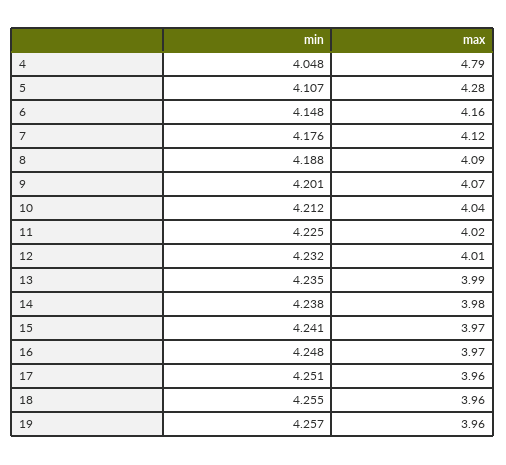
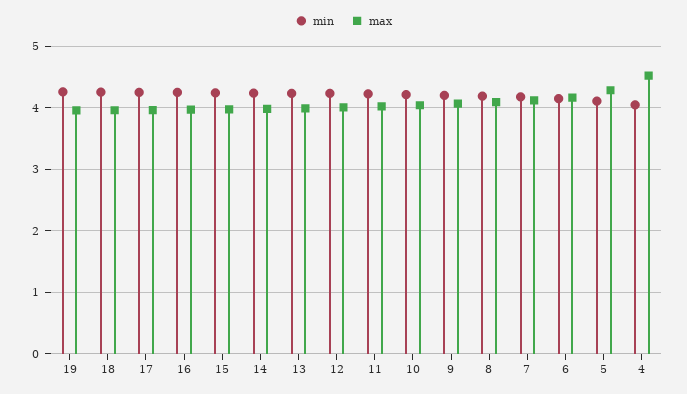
  {
    "min": {
      "4": 4.048,
      "5": 4.107,
      "6": 4.148,
      "7": 4.176,
      "8": 4.188,
      "9": 4.201,
      "10": 4.212,
      "11": 4.225,
      "12": 4.232,
      "13": 4.235,
      "14": 4.238,
      "15": 4.241,
      "16": 4.248,
      "17": 4.251,
      "18": 4.255,
      "19": 4.257
    },
    "max": {
-     "4": 4.79,
+     "4": 4.5,
      "5": 4.28,
      "6": 4.16,
      "7": 4.12,
      "8": 4.09,
      "9": 4.07,
      "10": 4.04,
      "11": 4.02,
      "12": 4.01,
      "13": 3.99,
      "14": 3.98,
      "15": 3.97,
      "16": 3.97,
      "17": 3.96,
      "18": 3.96,
      "19": 3.96
    }
  }

